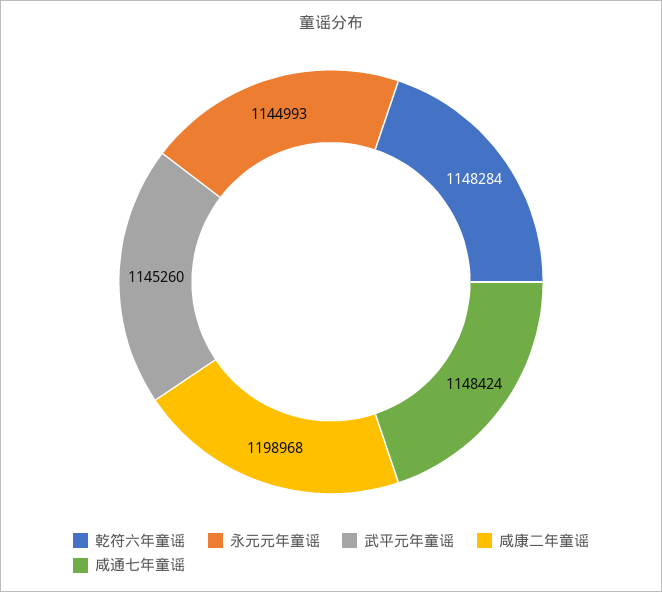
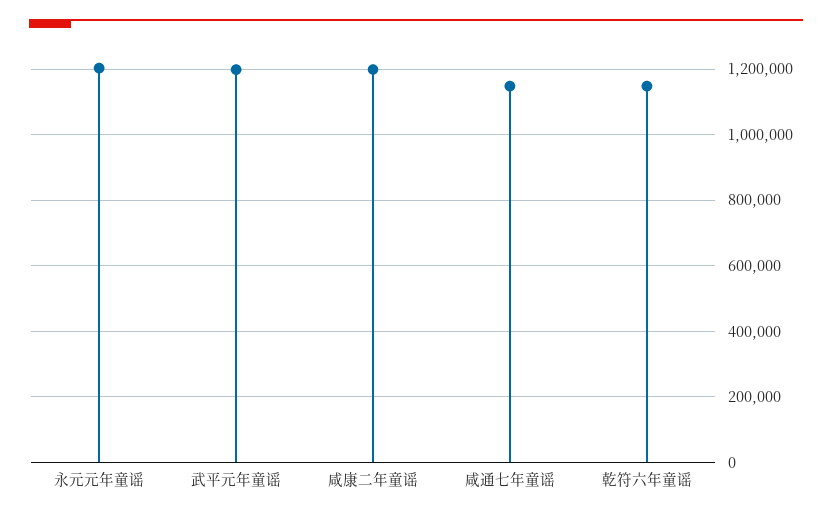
  {
    "乾符六年童谣": 1148284,
-   "永元元年童谣": 1144993,
+   "永元元年童谣": 1200000,
-   "武平元年童谣": 1145260,
+   "武平元年童谣": 1200000,
    "咸康二年童谣": 1198968,
    "咸通七年童谣": 1148424
  }

